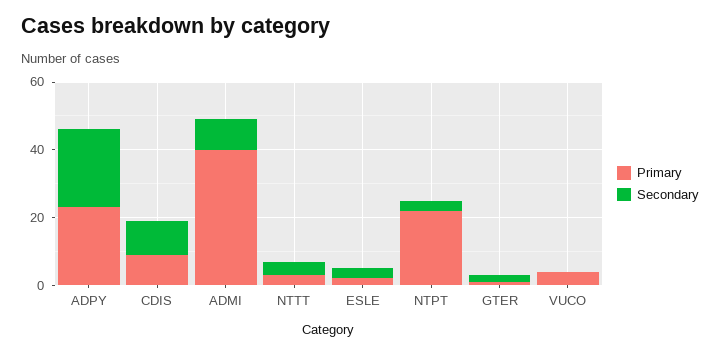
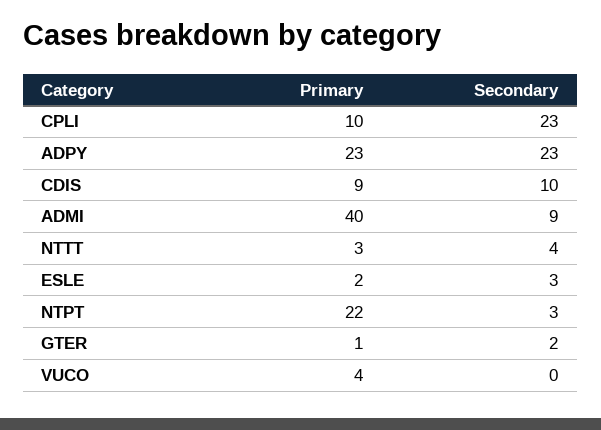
  {
    "Primary": {
      "ADPY": 23,
      "CDIS": 9,
      "ADMI": 40,
      "NTTT": 3,
      "ESLE": 2,
      "NTPT": 22,
      "GTER": 1,
-     "VUCO": 4
+     "VUCO": 4,
+     "CPLI": 10
    },
    "Secondary": {
      "ADPY": 23,
      "CDIS": 10,
      "ADMI": 9,
      "NTTT": 4,
      "ESLE": 3,
      "NTPT": 3,
      "GTER": 2,
-     "VUCO": 0
+     "VUCO": 0,
+     "CPLI": 23
    }
  }

